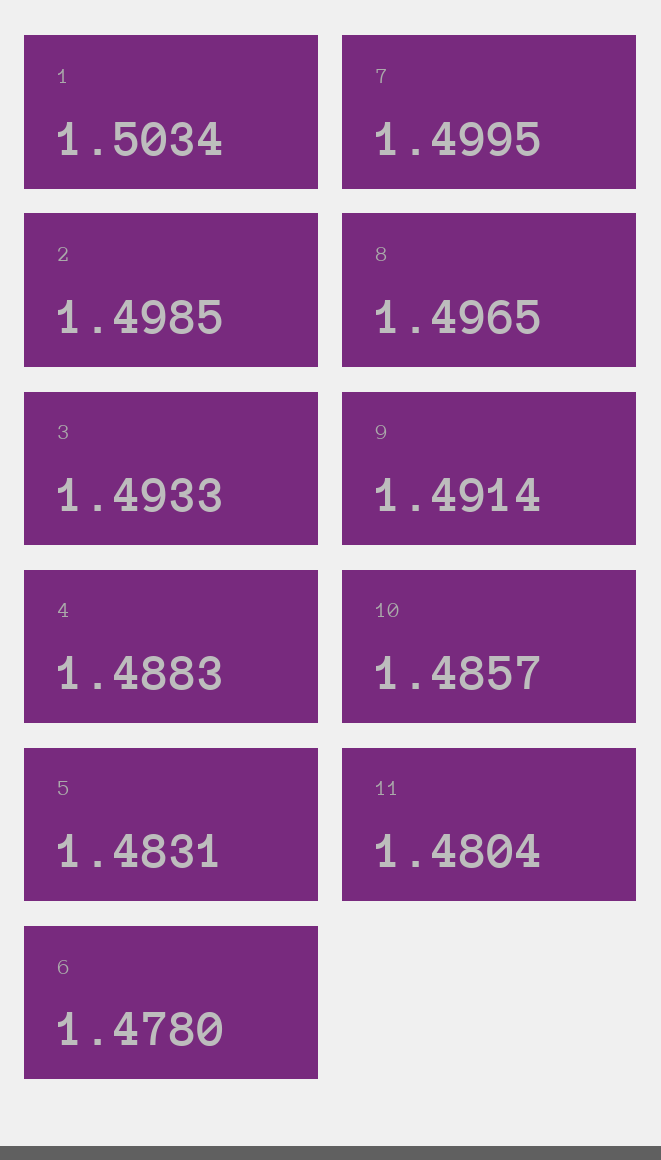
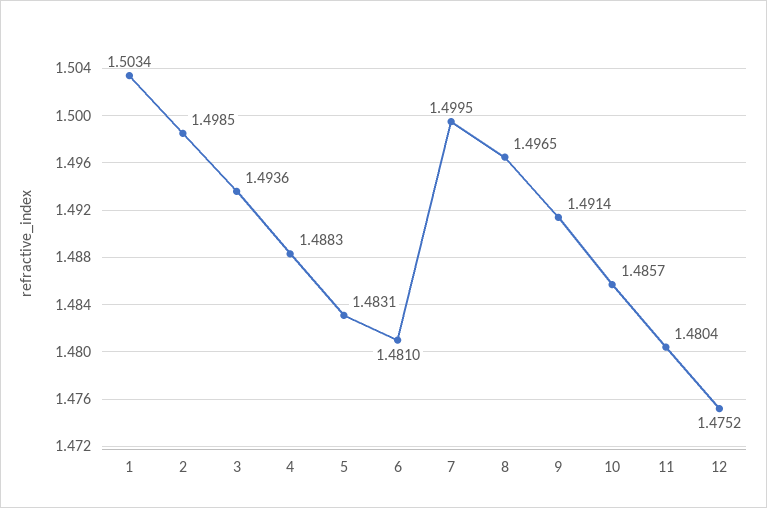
  {
    "1": 1.5034,
    "7": 1.4995,
    "2": 1.4985,
    "8": 1.4965,
-   "3": 1.4933,
+   "3": 1.4936,
    "9": 1.4914,
    "4": 1.4883,
    "10": 1.4857,
    "5": 1.4831,
    "11": 1.4804,
-   "6": 1.478
+   "6": 1.481,
+   "12": 1.4752
  }

